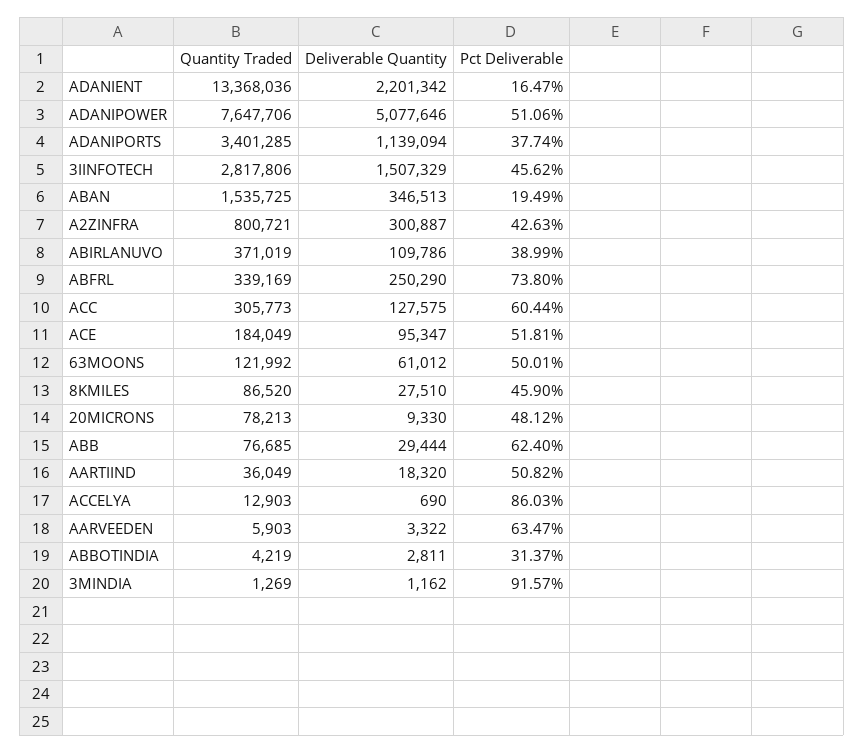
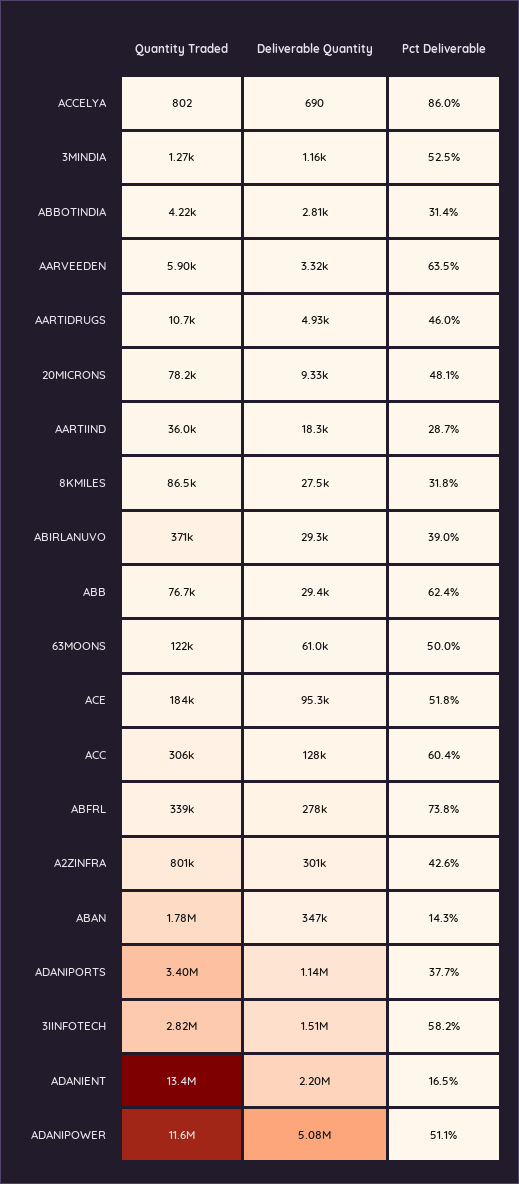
  {
    "Quantity Traded": {
      "ADANIENT": 13368036,
-     "ADANIPOWER": 7647706,
+     "ADANIPOWER": 11600000,
      "ADANIPORTS": 3401285,
      "3IINFOTECH": 2817806,
-     "ABAN": 1535725,
+     "ABAN": 1780000,
      "A2ZINFRA": 800721,
      "ABIRLANUVO": 371019,
      "ABFRL": 339169,
      "ACC": 305773,
      "ACE": 184049,
      "63MOONS": 121992,
      "8KMILES": 86520,
      "20MICRONS": 78213,
      "ABB": 76685,
      "AARTIIND": 36049,
-     "ACCELYA": 12903,
+     "ACCELYA": 802,
      "AARVEEDEN": 5903,
      "ABBOTINDIA": 4219,
-     "3MINDIA": 1269
+     "3MINDIA": 1269,
+     "AARTIDRUGS": 10700
    },
    "Deliverable Quantity": {
      "ADANIENT": 2201342,
      "ADANIPOWER": 5077646,
      "ADANIPORTS": 1139094,
      "3IINFOTECH": 1507329,
      "ABAN": 346513,
      "A2ZINFRA": 300887,
-     "ABIRLANUVO": 109786,
+     "ABIRLANUVO": 29300,
-     "ABFRL": 250290,
+     "ABFRL": 278000,
      "ACC": 127575,
      "ACE": 95347,
      "63MOONS": 61012,
      "8KMILES": 27510,
      "20MICRONS": 9330,
      "ABB": 29444,
      "AARTIIND": 18320,
      "ACCELYA": 690,
      "AARVEEDEN": 3322,
      "ABBOTINDIA": 2811,
-     "3MINDIA": 1162
+     "3MINDIA": 1162,
+     "AARTIDRUGS": 4930
    },
    "Pct Deliverable": {
      "ADANIENT": 16.47,
      "ADANIPOWER": 51.06,
      "ADANIPORTS": 37.74,
-     "3IINFOTECH": 45.62,
+     "3IINFOTECH": 58.2,
-     "ABAN": 19.49,
+     "ABAN": 14.3,
      "A2ZINFRA": 42.63,
      "ABIRLANUVO": 38.99,
      "ABFRL": 73.8,
      "ACC": 60.44,
      "ACE": 51.81,
      "63MOONS": 50.01,
-     "8KMILES": 45.9,
+     "8KMILES": 31.8,
      "20MICRONS": 48.12,
      "ABB": 62.4,
-     "AARTIIND": 50.82,
+     "AARTIIND": 28.7,
      "ACCELYA": 86.03,
      "AARVEEDEN": 63.47,
      "ABBOTINDIA": 31.37,
-     "3MINDIA": 91.57
+     "3MINDIA": 52.5,
+     "AARTIDRUGS": 46
    }
  }

